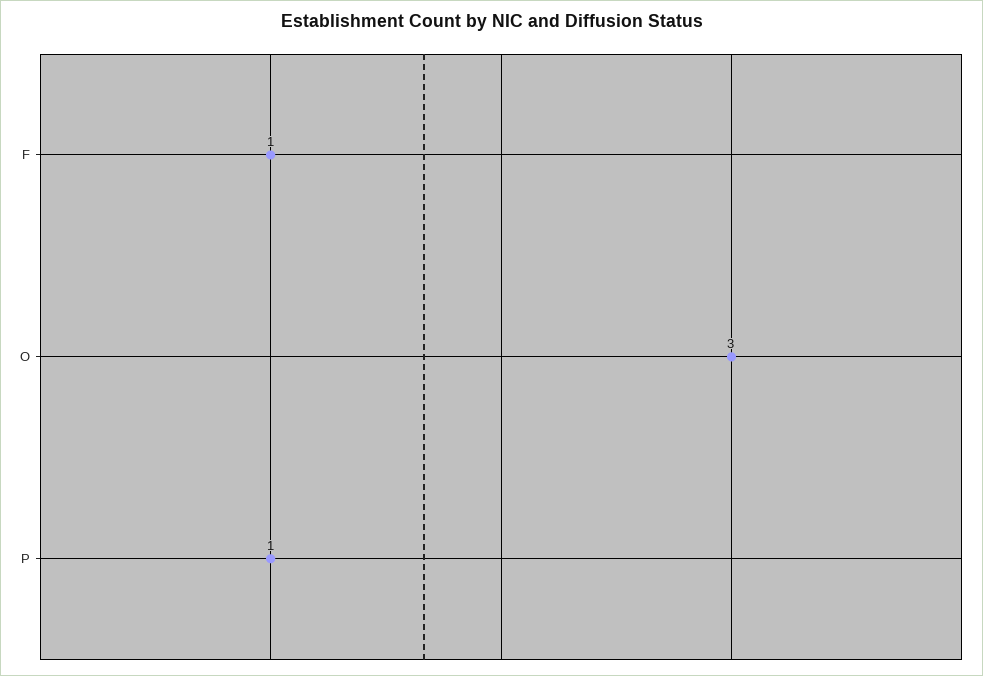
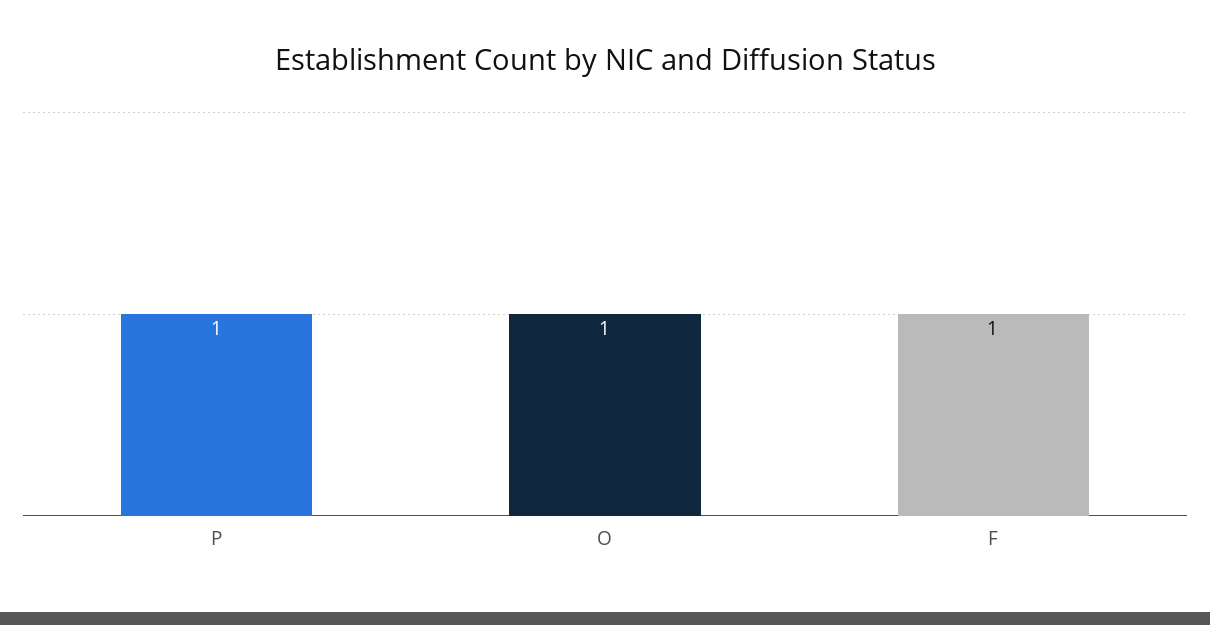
  {
    "F": 1,
-   "O": 3,
+   "O": 1,
    "P": 1
  }

